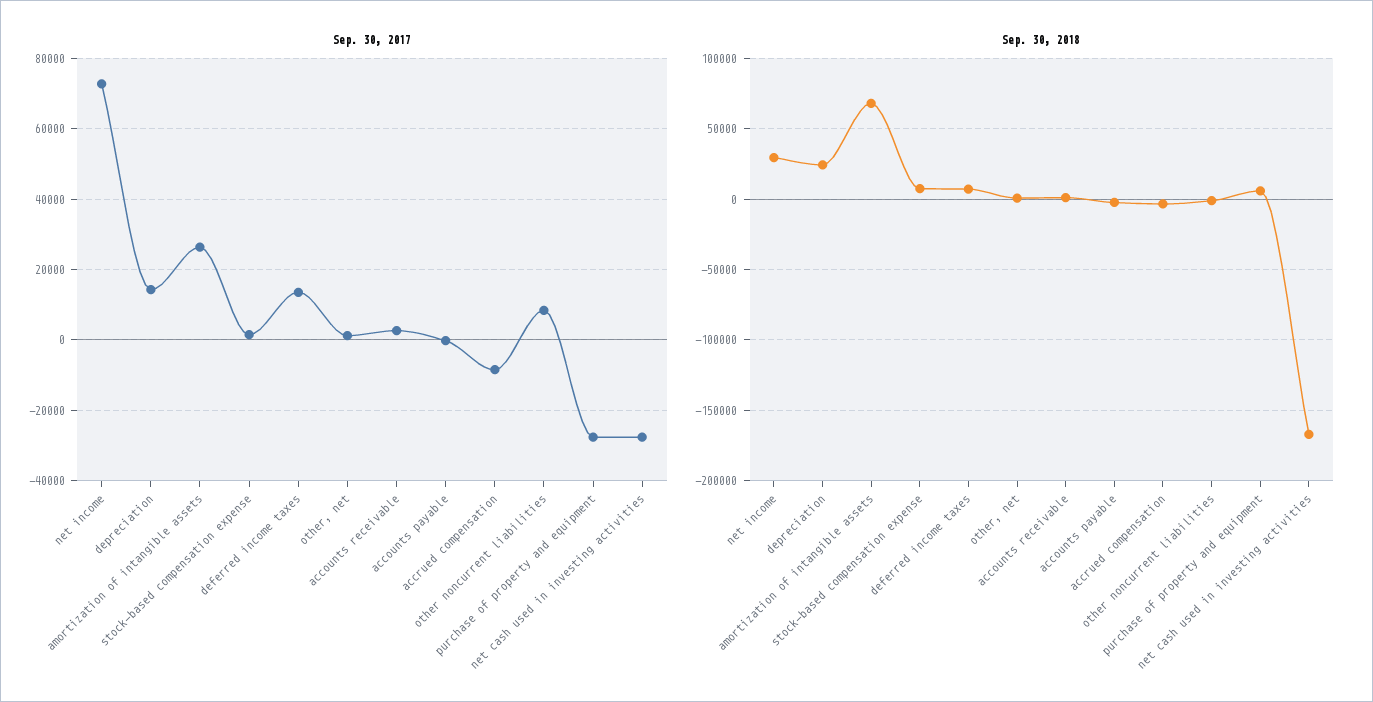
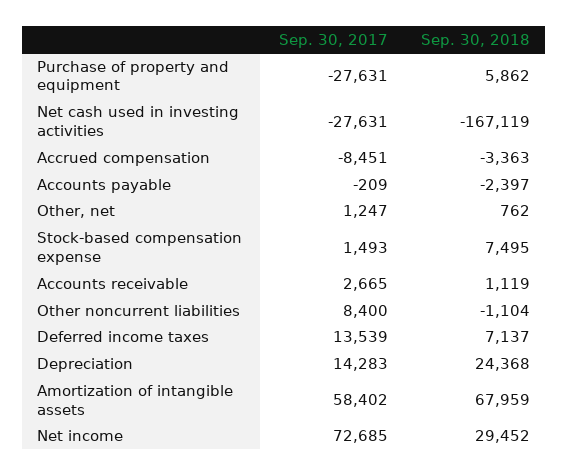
  {
    "Sep. 30, 2017": {
      "net income": 72685,
      "depreciation": 14283,
-     "amortization of intangible assets": 26000,
+     "amortization of intangible assets": 58402,
      "stock-based compensation expense": 1493,
      "deferred income taxes": 13539,
      "other, net": 1247,
      "accounts receivable": 2665,
      "accounts payable": -209,
      "accrued compensation": -8451,
      "other noncurrent liabilities": 8400,
      "purchase of property and equipment": -27631,
      "net cash used in investing activities": -27631
    },
    "Sep. 30, 2018": {
      "net income": 29452,
      "depreciation": 24368,
      "amortization of intangible assets": 67959,
      "stock-based compensation expense": 7495,
      "deferred income taxes": 7137,
      "other, net": 762,
      "accounts receivable": 1119,
      "accounts payable": -2397,
      "accrued compensation": -3363,
      "other noncurrent liabilities": -1104,
      "purchase of property and equipment": 5862,
      "net cash used in investing activities": -167119
    }
  }

